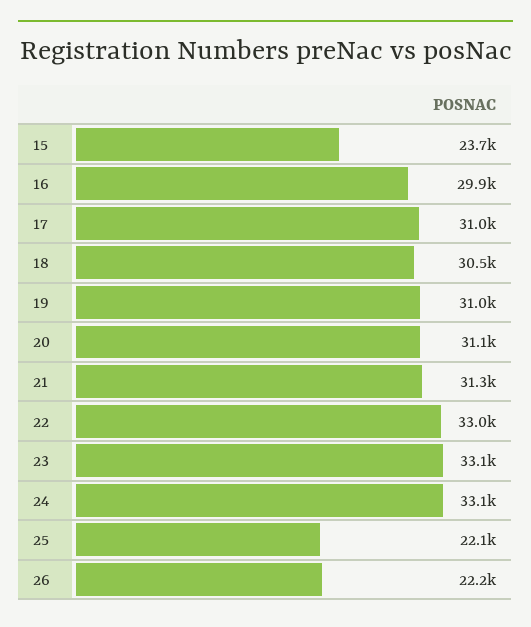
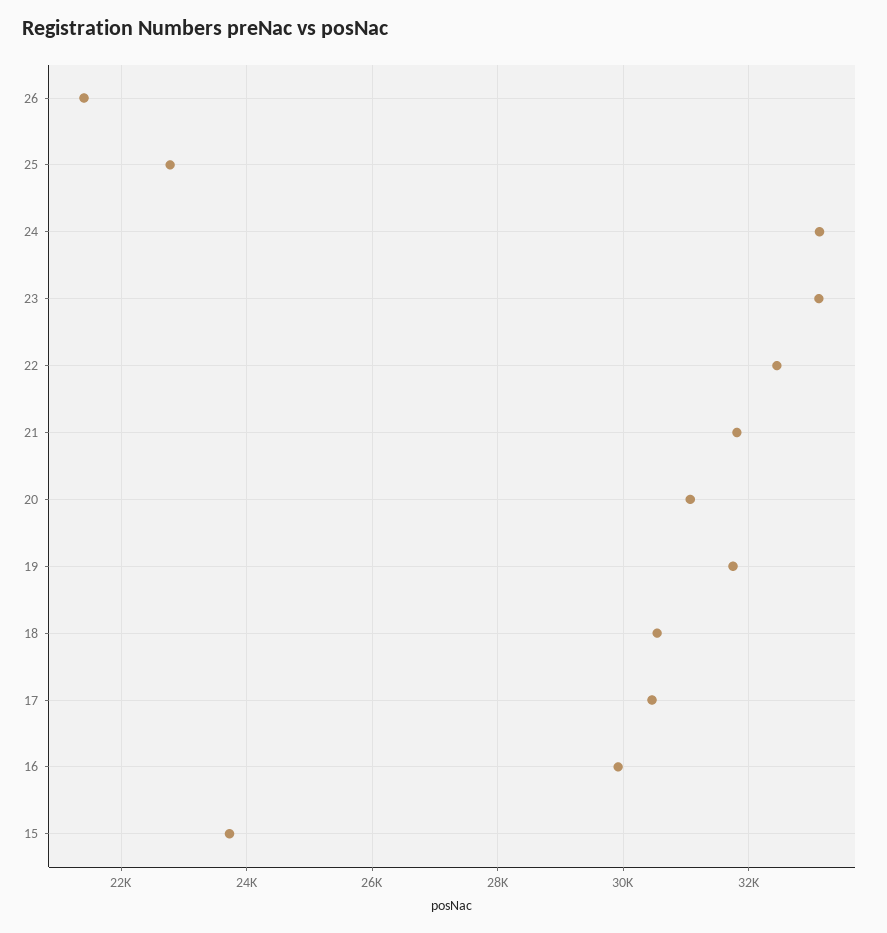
  {
    "15": 23700,
    "16": 29900,
-   "17": 31000,
+   "17": 30400,
    "18": 30500,
-   "19": 31000,
+   "19": 31800,
    "20": 31100,
-   "21": 31300,
+   "21": 31800,
-   "22": 33000,
+   "22": 32400,
    "23": 33100,
    "24": 33100,
-   "25": 22100,
+   "25": 22800,
-   "26": 22200
+   "26": 21400
  }

